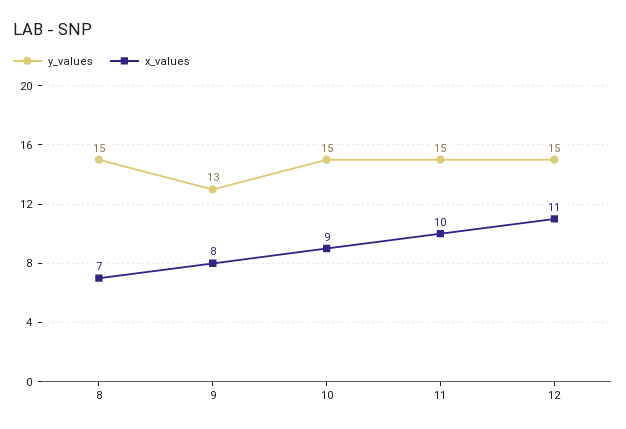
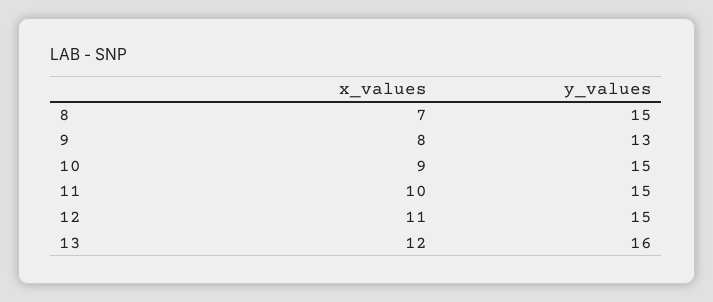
  {
    "y_values": {
      "8": 15,
      "9": 13,
      "10": 15,
      "11": 15,
-     "12": 15
+     "12": 15,
+     "13": 16
    },
    "x_values": {
      "8": 7,
      "9": 8,
      "10": 9,
      "11": 10,
-     "12": 11
+     "12": 11,
+     "13": 12
    }
  }

